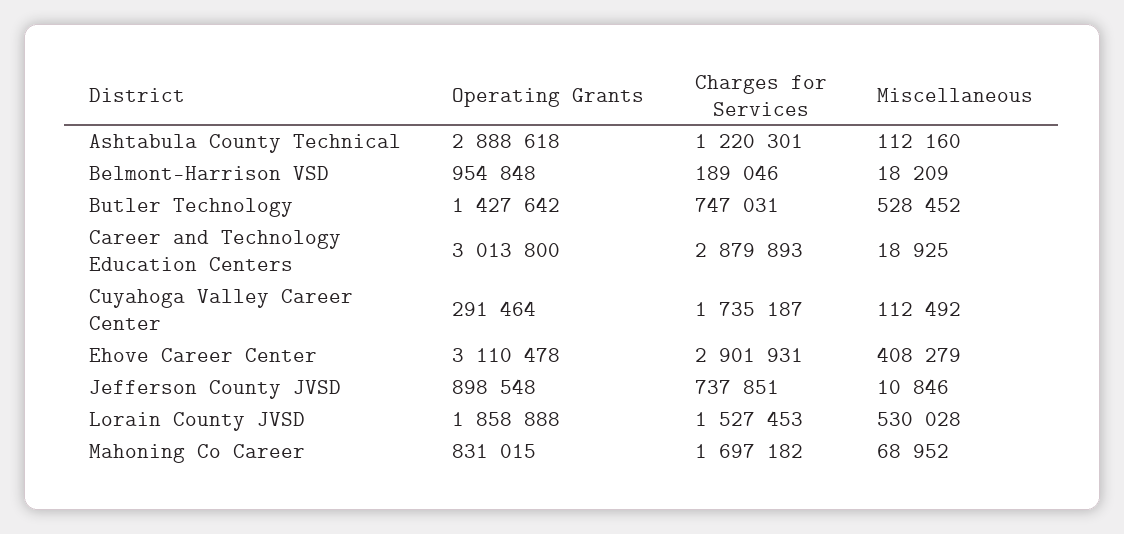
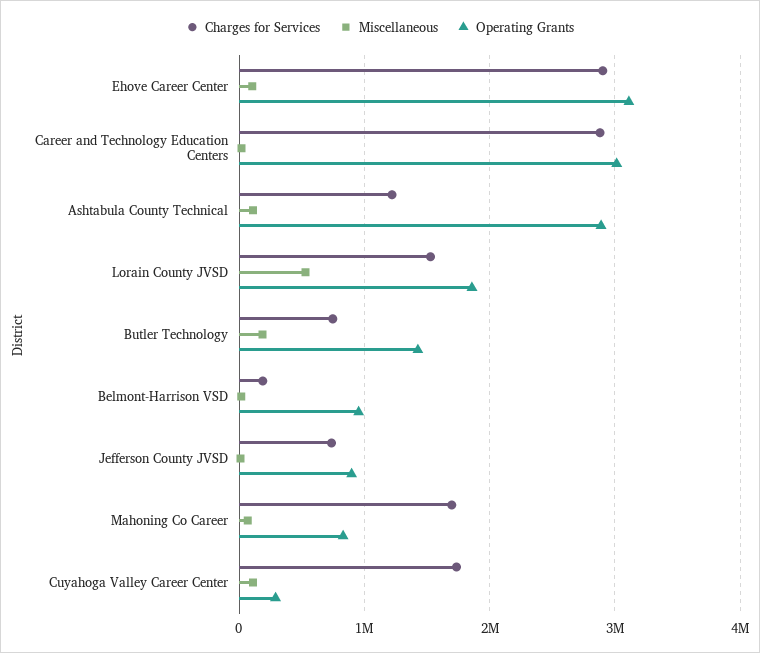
  {
    "Operating Grants": {
      "Ashtabula County Technical": 2888618,
      "Belmont-Harrison VSD": 954848,
      "Butler Technology": 1427642,
      "Career and Technology Education Centers": 3013800,
      "Cuyahoga Valley Career Center": 291464,
      "Ehove Career Center": 3110478,
      "Jefferson County JVSD": 898548,
      "Lorain County JVSD": 1858888,
      "Mahoning Co Career": 831015
    },
    "Charges for Services": {
      "Ashtabula County Technical": 1220301,
      "Belmont-Harrison VSD": 189046,
      "Butler Technology": 747031,
      "Career and Technology Education Centers": 2879893,
      "Cuyahoga Valley Career Center": 1735187,
      "Ehove Career Center": 2901931,
      "Jefferson County JVSD": 737851,
      "Lorain County JVSD": 1527453,
      "Mahoning Co Career": 1697182
    },
    "Miscellaneous": {
      "Ashtabula County Technical": 112160,
      "Belmont-Harrison VSD": 18209,
-     "Butler Technology": 528452,
+     "Butler Technology": 200000,
      "Career and Technology Education Centers": 18925,
      "Cuyahoga Valley Career Center": 112492,
-     "Ehove Career Center": 408279,
+     "Ehove Career Center": 100000,
      "Jefferson County JVSD": 10846,
      "Lorain County JVSD": 530028,
      "Mahoning Co Career": 68952
    }
  }

